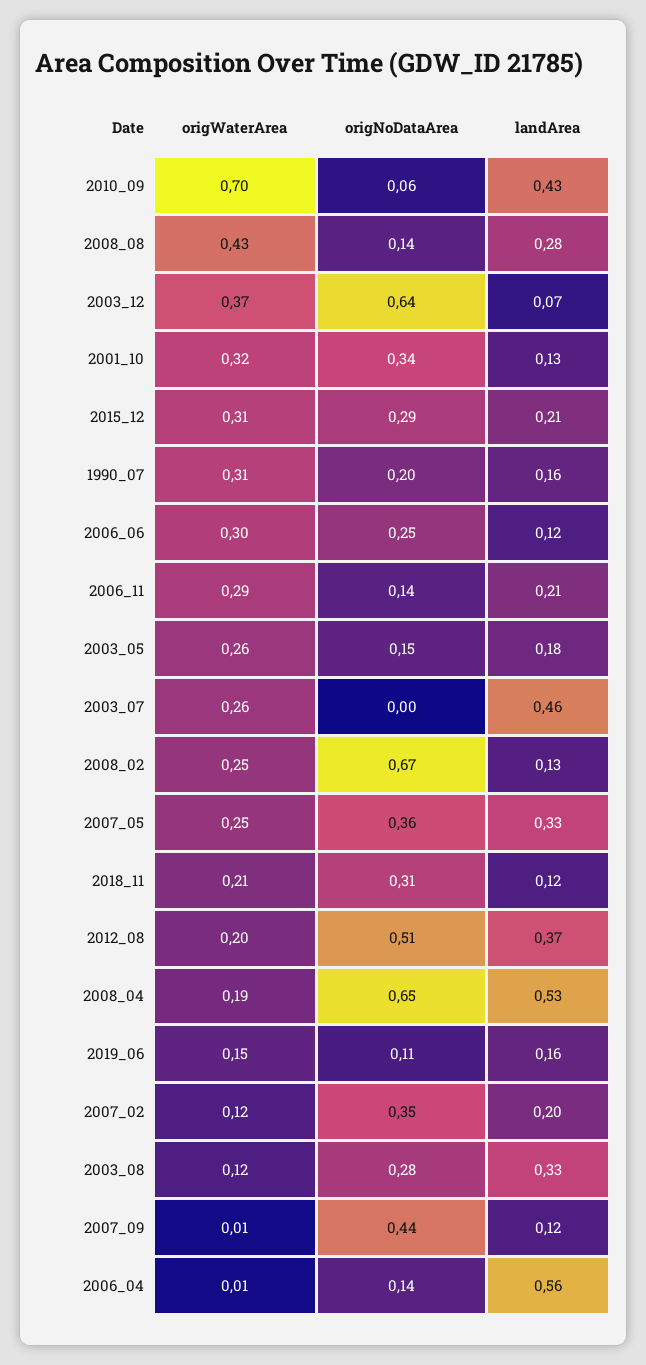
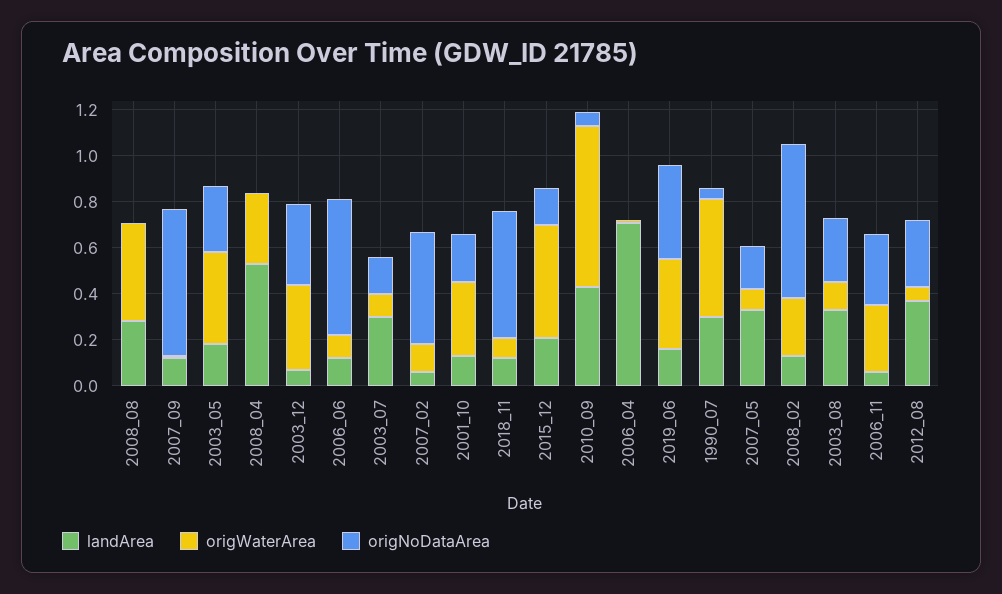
  {
    "origWaterArea": {
      "2010_09": 0.7,
      "2008_08": 0.43,
      "2003_12": 0.37,
      "2001_10": 0.32,
-     "2015_12": 0.31,
+     "2015_12": 0.5,
-     "1990_07": 0.31,
+     "1990_07": 0.5,
-     "2006_06": 0.3,
+     "2006_06": 0.1,
      "2006_11": 0.29,
-     "2003_05": 0.26,
+     "2003_05": 0.4,
-     "2003_07": 0.26,
+     "2003_07": 0.1,
      "2008_02": 0.25,
-     "2007_05": 0.25,
+     "2007_05": 0.1,
-     "2018_11": 0.21,
+     "2018_11": 0.1,
-     "2012_08": 0.2,
+     "2012_08": 0.05,
-     "2008_04": 0.19,
+     "2008_04": 0.3,
-     "2019_06": 0.15,
+     "2019_06": 0.4,
      "2007_02": 0.12,
      "2003_08": 0.12,
      "2007_09": 0.01,
      "2006_04": 0.01
    },
    "origNoDataArea": {
      "2010_09": 0.06,
-     "2008_08": 0.14,
+     "2008_08": 0,
-     "2003_12": 0.64,
+     "2003_12": 0.35,
-     "2001_10": 0.34,
+     "2001_10": 0.2,
-     "2015_12": 0.29,
+     "2015_12": 0.15,
-     "1990_07": 0.2,
+     "1990_07": 0.05,
-     "2006_06": 0.25,
+     "2006_06": 0.6,
-     "2006_11": 0.14,
+     "2006_11": 0.3,
-     "2003_05": 0.15,
+     "2003_05": 0.3,
-     "2003_07": 0,
+     "2003_07": 0.15,
      "2008_02": 0.67,
-     "2007_05": 0.36,
+     "2007_05": 0.2,
-     "2018_11": 0.31,
+     "2018_11": 0.55,
-     "2012_08": 0.51,
+     "2012_08": 0.3,
-     "2008_04": 0.65,
+     "2008_04": 0,
-     "2019_06": 0.11,
+     "2019_06": 0.4,
-     "2007_02": 0.35,
+     "2007_02": 0.5,
      "2003_08": 0.28,
-     "2007_09": 0.44,
+     "2007_09": 0.65,
-     "2006_04": 0.14
+     "2006_04": 0
    },
    "landArea": {
      "2010_09": 0.43,
      "2008_08": 0.28,
      "2003_12": 0.07,
      "2001_10": 0.13,
      "2015_12": 0.21,
-     "1990_07": 0.16,
+     "1990_07": 0.3,
      "2006_06": 0.12,
-     "2006_11": 0.21,
+     "2006_11": 0.05,
      "2003_05": 0.18,
-     "2003_07": 0.46,
+     "2003_07": 0.3,
      "2008_02": 0.13,
      "2007_05": 0.33,
      "2018_11": 0.12,
      "2012_08": 0.37,
      "2008_04": 0.53,
      "2019_06": 0.16,
-     "2007_02": 0.2,
+     "2007_02": 0.05,
      "2003_08": 0.33,
      "2007_09": 0.12,
-     "2006_04": 0.56
+     "2006_04": 0.7
    }
  }

